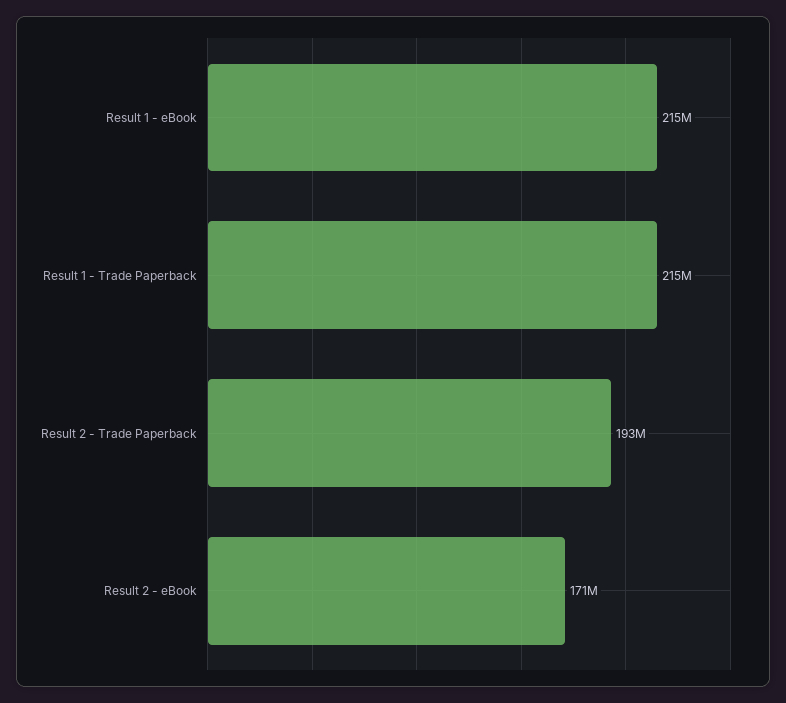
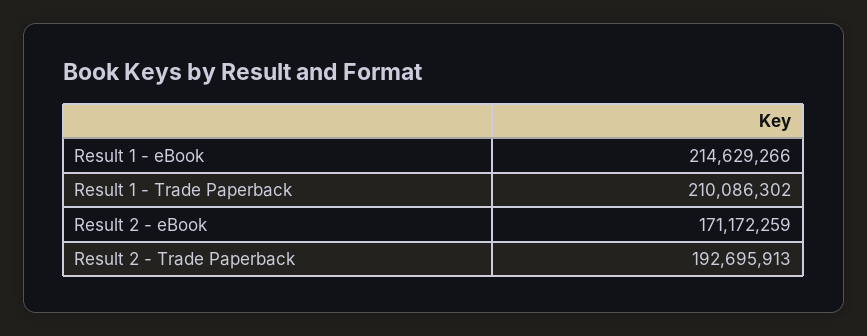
  {
    "Result 1 - eBook": 214629266,
-   "Result 1 - Trade Paperback": 215000000,
+   "Result 1 - Trade Paperback": 210086302,
    "Result 2 - Trade Paperback": 192695913,
    "Result 2 - eBook": 171172259
  }

